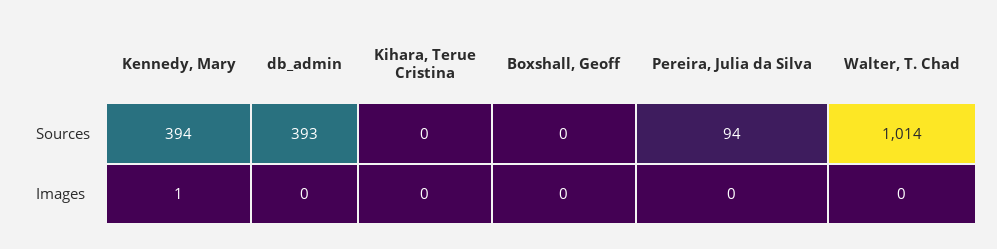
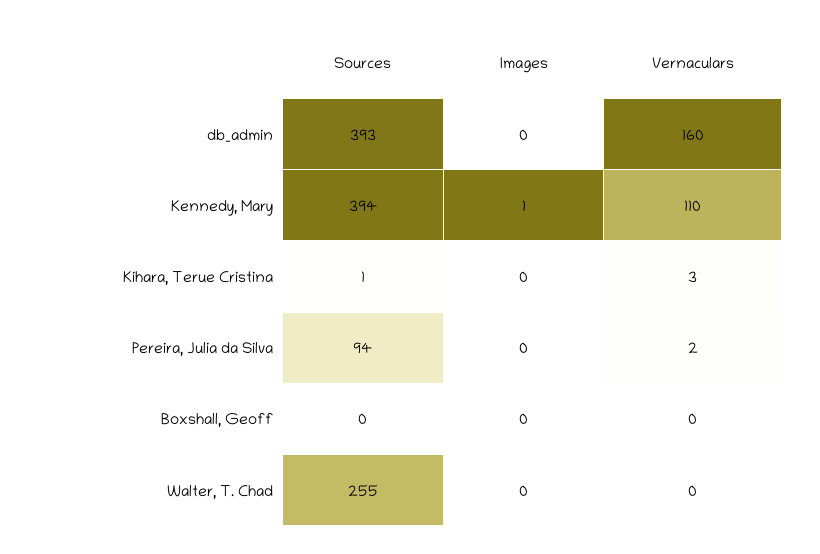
  {
    "Kennedy, Mary": {
      "Sources": 394,
-     "Images": 1
+     "Images": 1,
+     "Vernaculars": 110
    },
    "db_admin": {
      "Sources": 393,
-     "Images": 0
+     "Images": 0,
+     "Vernaculars": 160
    },
    "Kihara, Terue Cristina": {
-     "Sources": 0,
+     "Sources": 1,
-     "Images": 0
+     "Images": 0,
+     "Vernaculars": 3
    },
    "Boxshall, Geoff": {
      "Sources": 0,
-     "Images": 0
+     "Images": 0,
+     "Vernaculars": 0
    },
    "Pereira, Julia da Silva": {
      "Sources": 94,
-     "Images": 0
+     "Images": 0,
+     "Vernaculars": 2
    },
    "Walter, T. Chad": {
-     "Sources": 1014,
+     "Sources": 255,
-     "Images": 0
+     "Images": 0,
+     "Vernaculars": 0
    }
  }

